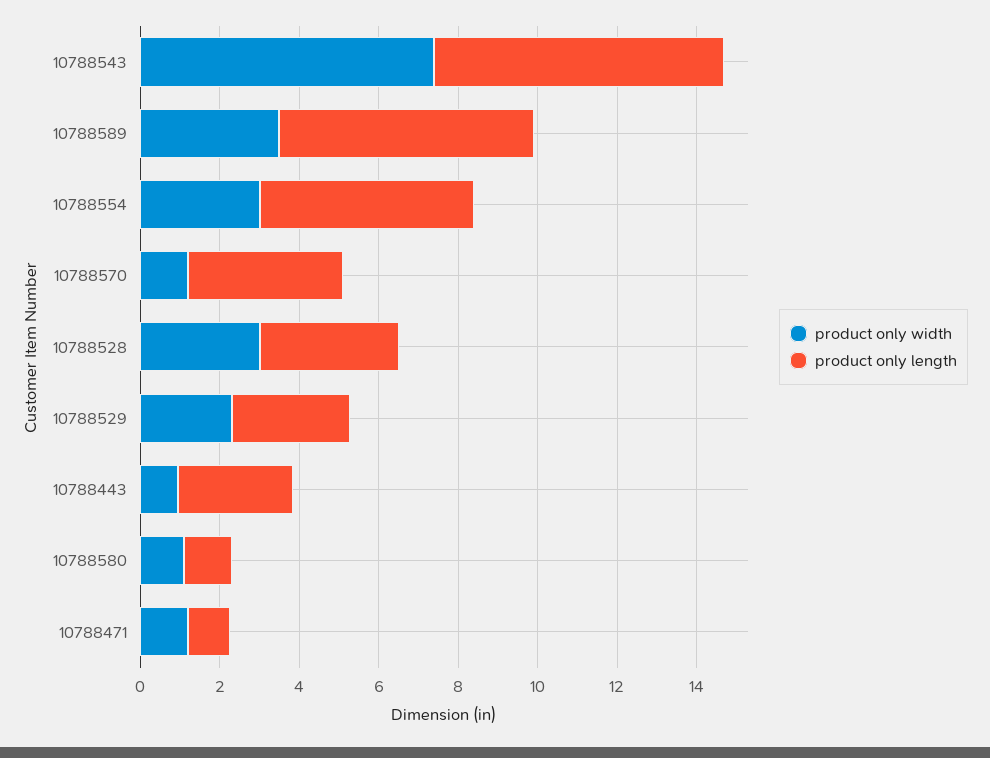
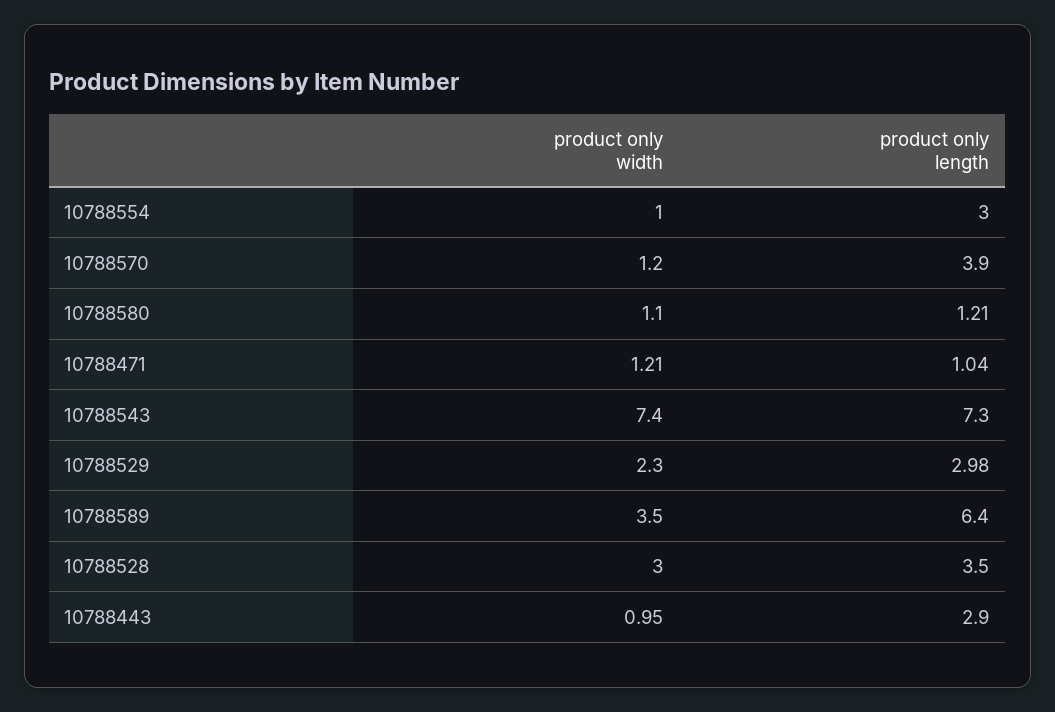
  {
    "product only width": {
      "10788543": 7.4,
      "10788589": 3.5,
-     "10788554": 3,
+     "10788554": 1,
      "10788570": 1.2,
      "10788528": 3,
      "10788529": 2.3,
      "10788443": 0.95,
      "10788580": 1.1,
      "10788471": 1.21
    },
    "product only length": {
      "10788543": 7.3,
      "10788589": 6.4,
-     "10788554": 5.5,
+     "10788554": 3,
      "10788570": 3.9,
      "10788528": 3.5,
      "10788529": 2.98,
      "10788443": 2.9,
      "10788580": 1.21,
      "10788471": 1.04
    }
  }

